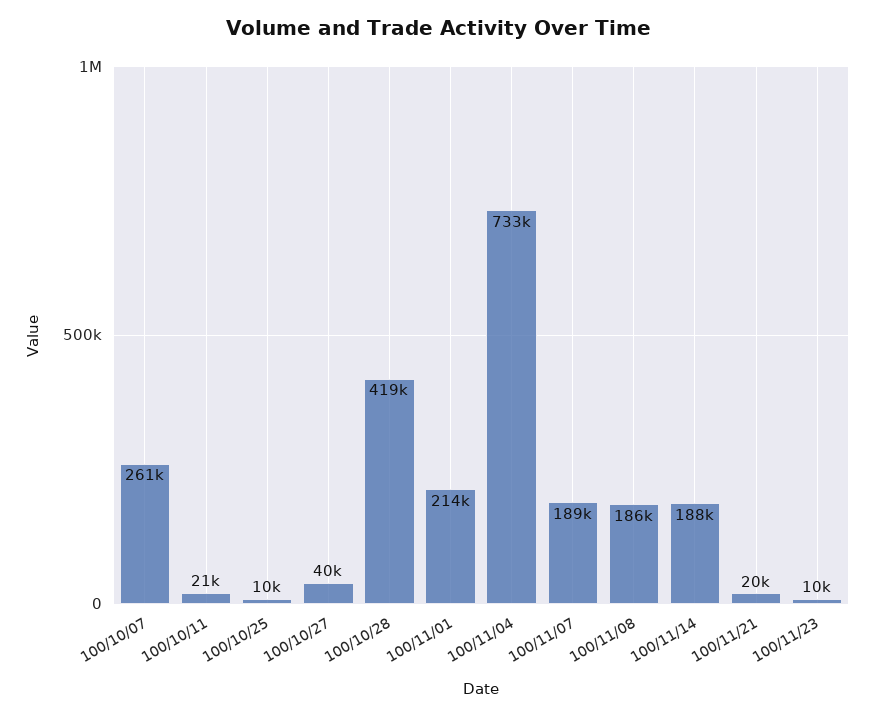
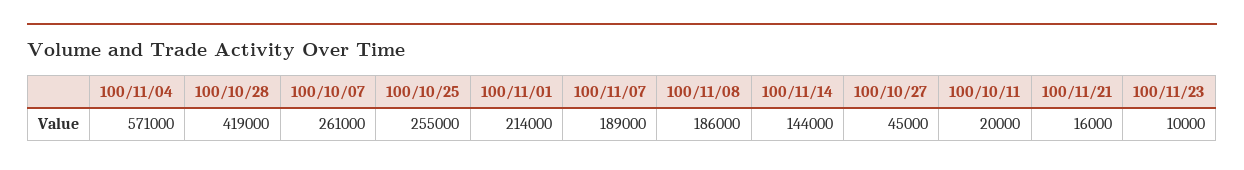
  {
    "100/10/07": 261000,
-   "100/10/11": 21000,
+   "100/10/11": 20000,
-   "100/10/25": 10000,
+   "100/10/25": 255000,
-   "100/10/27": 40000,
+   "100/10/27": 45000,
    "100/10/28": 419000,
    "100/11/01": 214000,
-   "100/11/04": 733000,
+   "100/11/04": 571000,
    "100/11/07": 189000,
    "100/11/08": 186000,
-   "100/11/14": 188000,
+   "100/11/14": 144000,
-   "100/11/21": 20000,
+   "100/11/21": 16000,
    "100/11/23": 10000
  }

